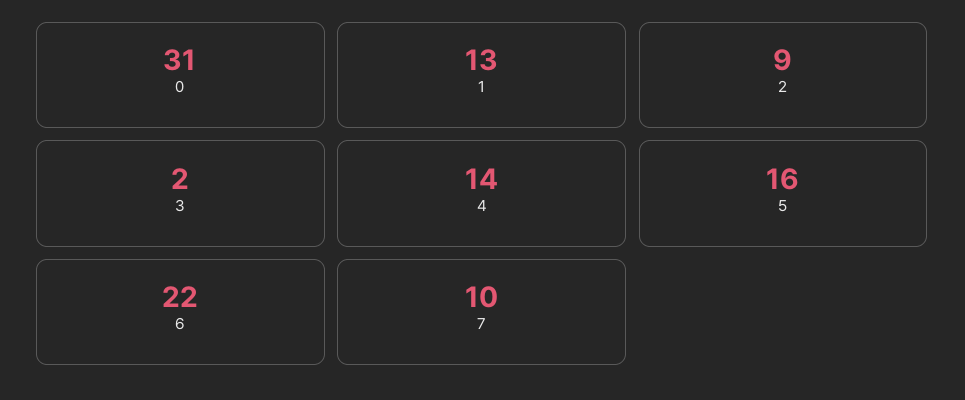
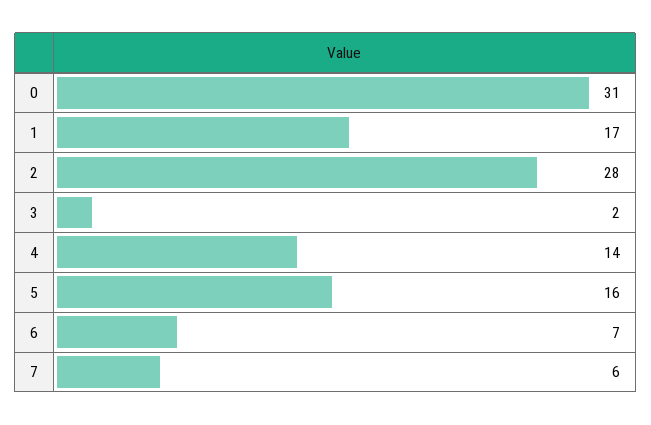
  {
    "0": 31,
-   "1": 13,
+   "1": 17,
-   "2": 9,
+   "2": 28,
    "3": 2,
    "4": 14,
    "5": 16,
-   "6": 22,
+   "6": 7,
-   "7": 10
+   "7": 6
  }

